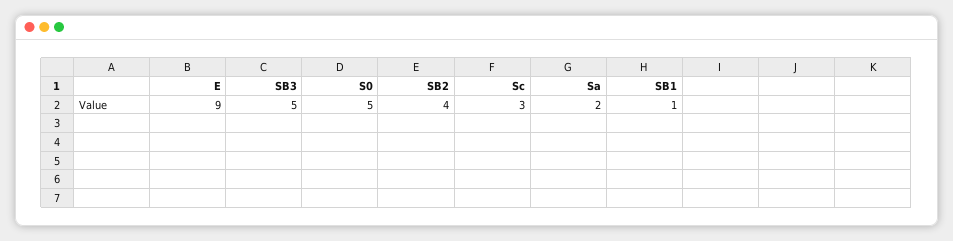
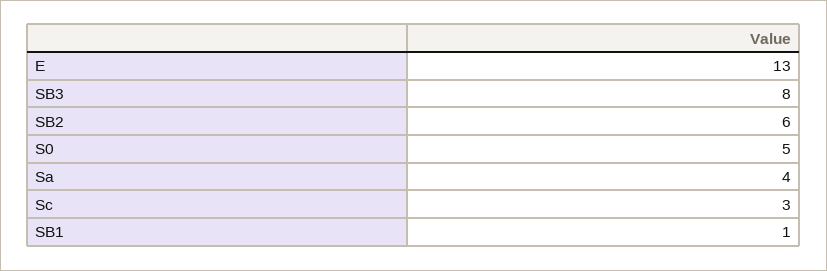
  {
-   "E": 9,
+   "E": 13,
-   "SB3": 5,
+   "SB3": 8,
    "S0": 5,
-   "SB2": 4,
+   "SB2": 6,
    "Sc": 3,
-   "Sa": 2,
+   "Sa": 4,
    "SB1": 1
  }

